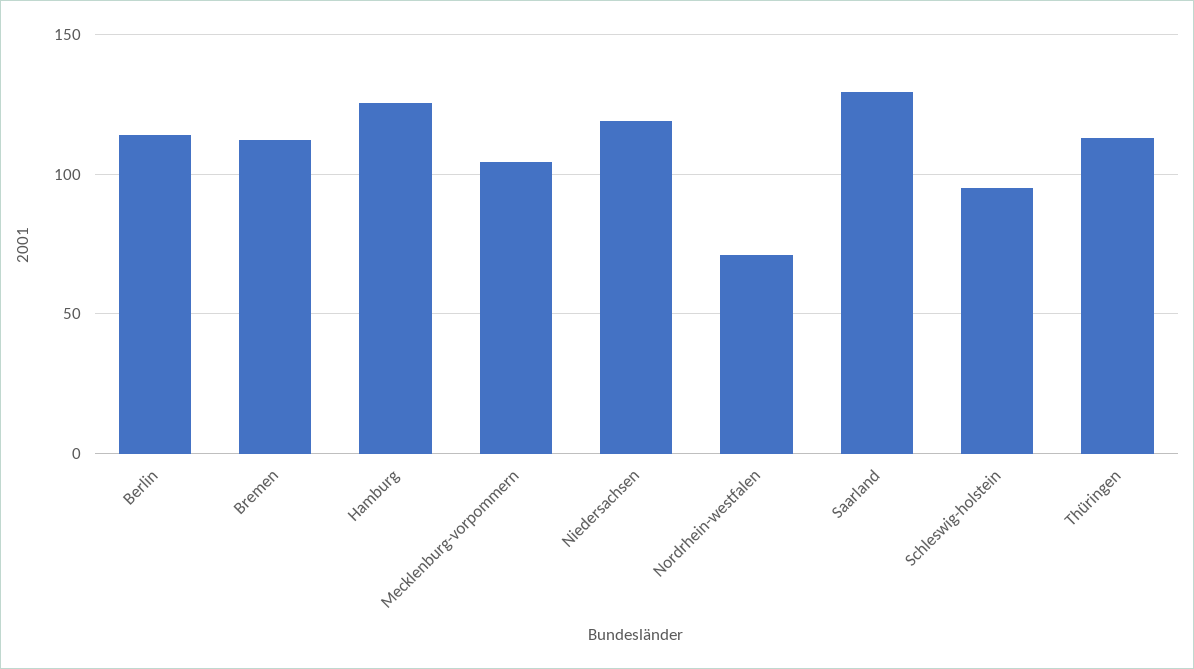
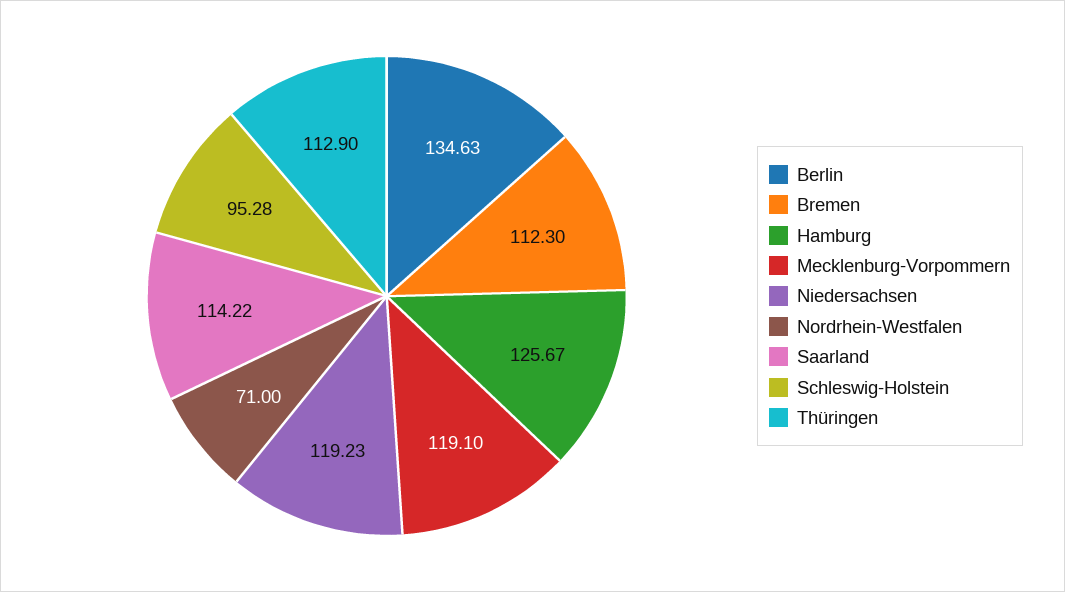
  {
-   "Berlin": 115,
+   "Berlin": 134.63,
    "Bremen": 112.3,
    "Hamburg": 125.67,
-   "Mecklenburg-vorpommern": 105,
+   "Mecklenburg-vorpommern": 119.1,
    "Niedersachsen": 119.23,
    "Nordrhein-westfalen": 71,
-   "Saarland": 130,
+   "Saarland": 114.22,
    "Schleswig-holstein": 95.28,
    "Thüringen": 112.9
  }

